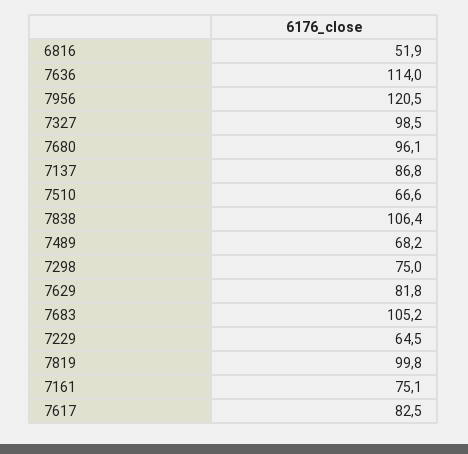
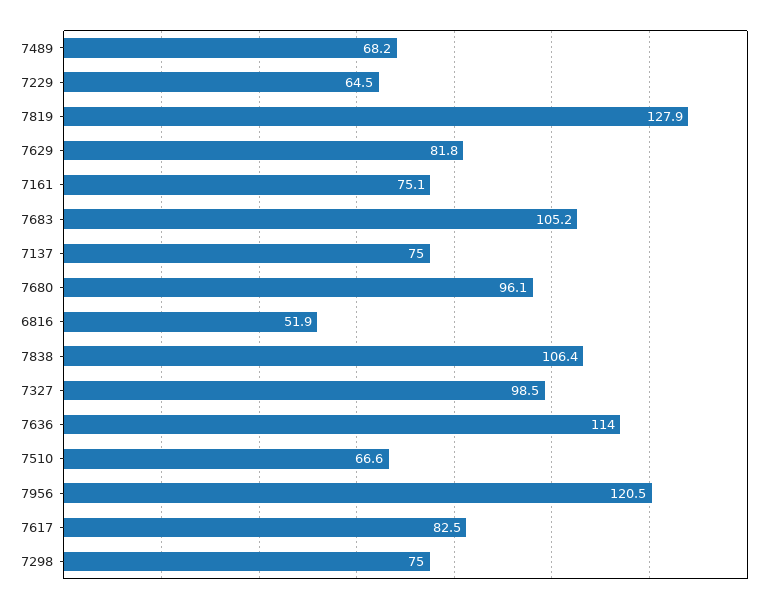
  {
    "6816": 51.9,
    "7636": 114,
    "7956": 120.5,
    "7327": 98.5,
    "7680": 96.1,
-   "7137": 86.8,
+   "7137": 75,
    "7510": 66.6,
    "7838": 106.4,
    "7489": 68.2,
    "7298": 75,
    "7629": 81.8,
    "7683": 105.2,
    "7229": 64.5,
-   "7819": 99.8,
+   "7819": 127.9,
    "7161": 75.1,
    "7617": 82.5
  }

